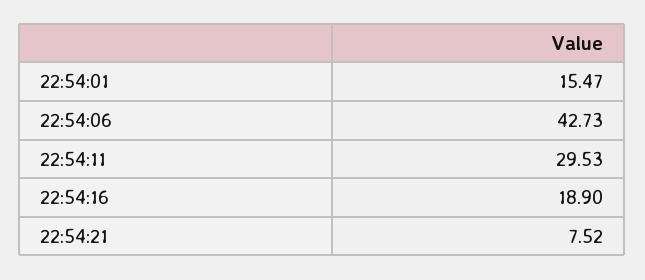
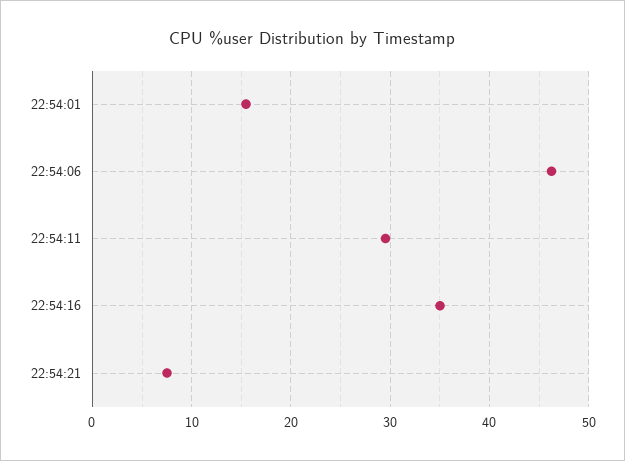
  {
    "22:54:01": 15.47,
-   "22:54:06": 42.73,
+   "22:54:06": 46,
    "22:54:11": 29.53,
-   "22:54:16": 18.9,
+   "22:54:16": 35,
    "22:54:21": 7.52
  }

